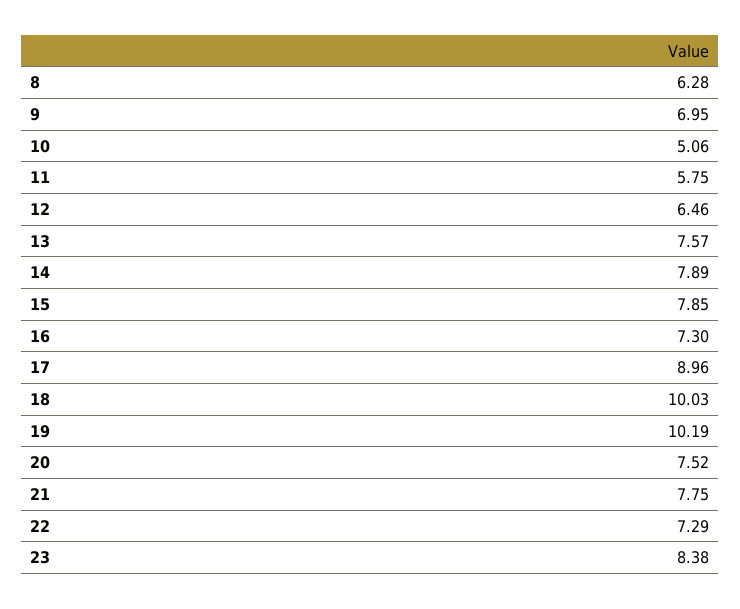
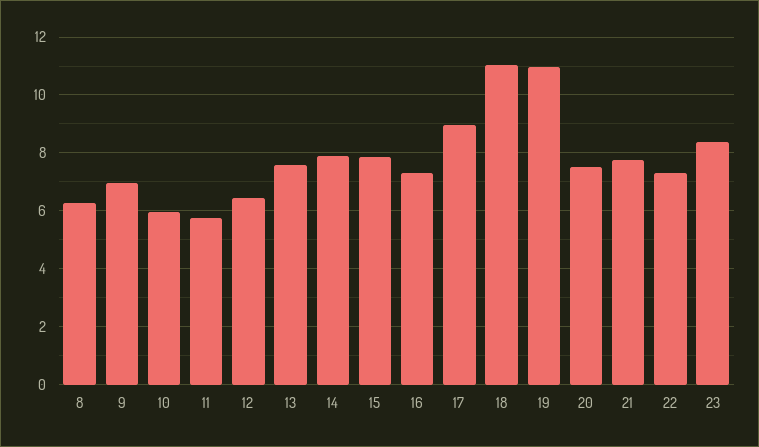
  {
    "8": 6.28,
    "9": 6.95,
-   "10": 5.06,
+   "10": 6,
    "11": 5.75,
    "12": 6.46,
    "13": 7.57,
    "14": 7.89,
    "15": 7.85,
    "16": 7.3,
    "17": 8.96,
-   "18": 10.03,
+   "18": 11,
-   "19": 10.19,
+   "19": 11,
    "20": 7.52,
    "21": 7.75,
    "22": 7.29,
    "23": 8.38
  }

